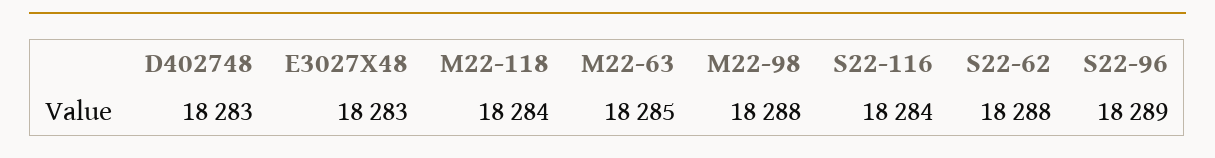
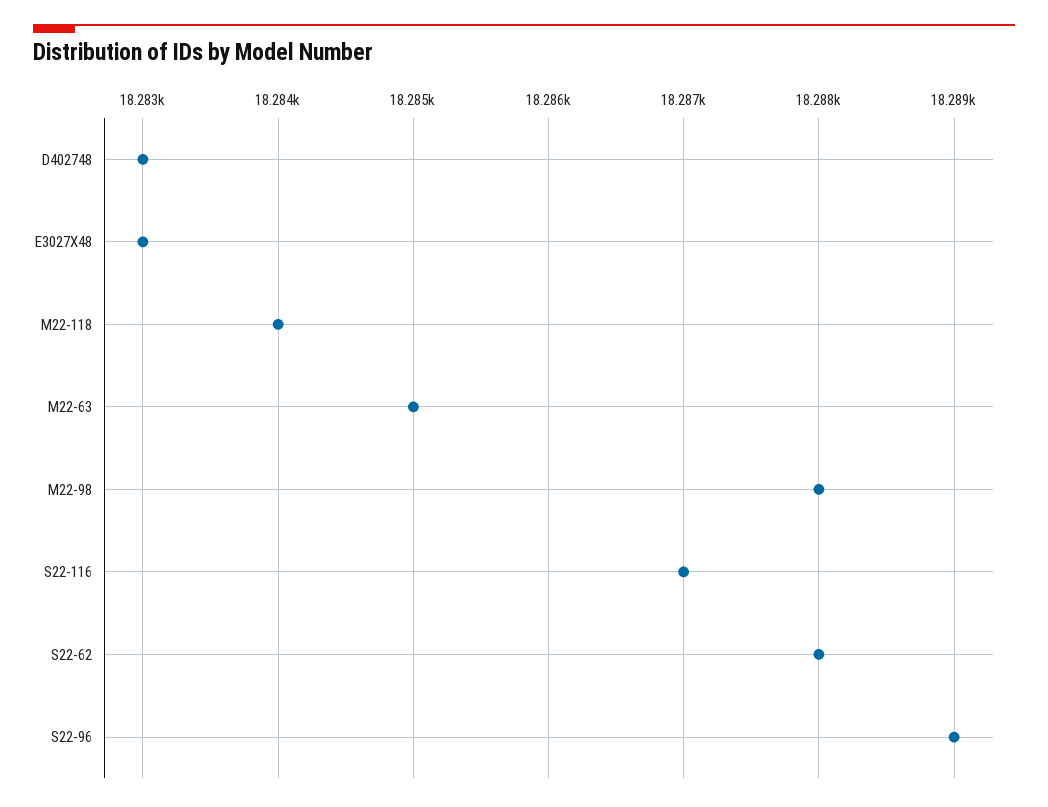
  {
    "D402748": 18283,
    "E3027X48": 18283,
    "M22-118": 18284,
    "M22-63": 18285,
    "M22-98": 18288,
-   "S22-116": 18284,
+   "S22-116": 18287,
    "S22-62": 18288,
    "S22-96": 18289
  }

